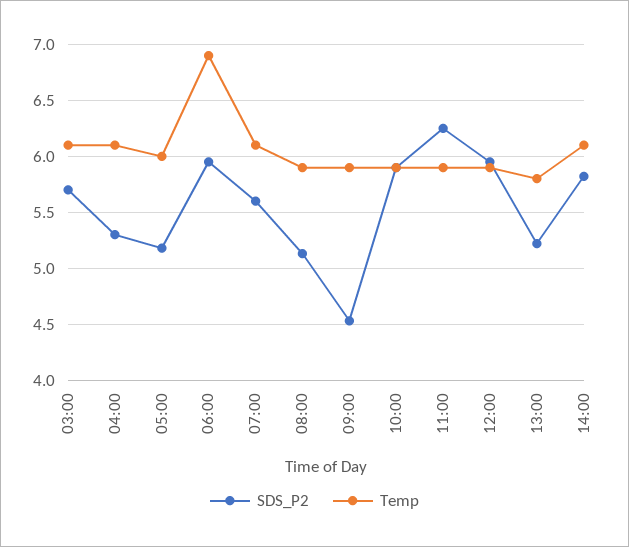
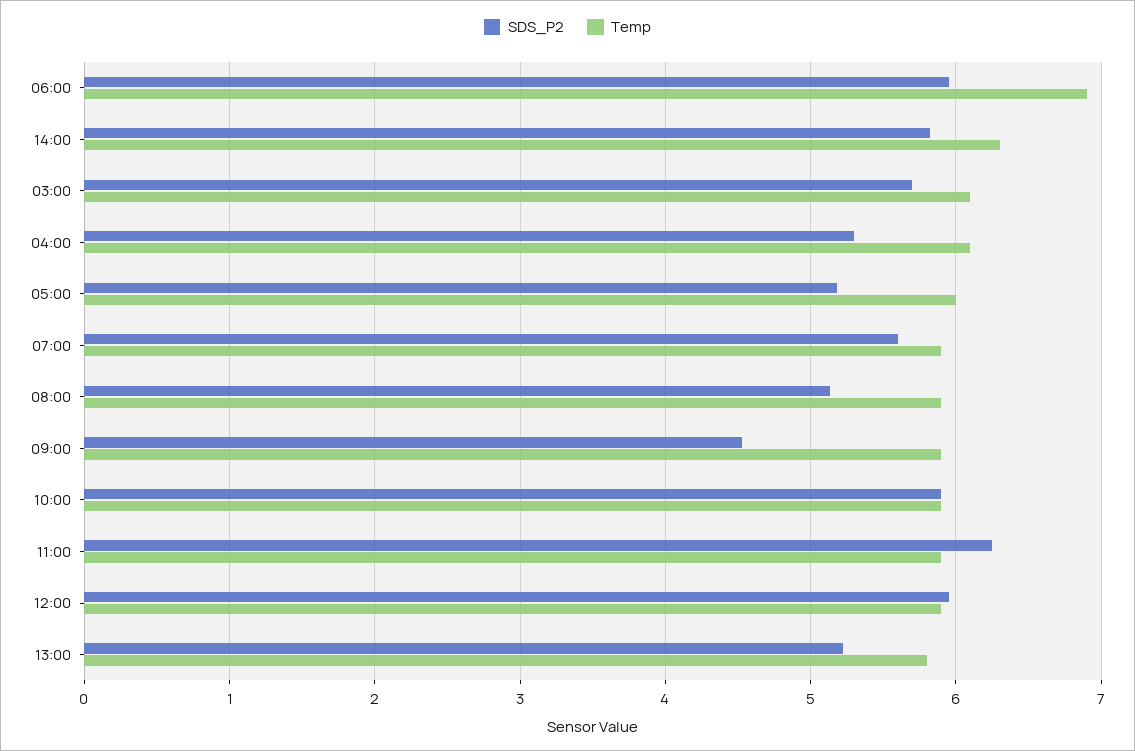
  {
    "SDS_P2": {
      "03:00": 5.7,
      "04:00": 5.3,
      "05:00": 5.2,
      "06:00": 6,
      "07:00": 5.6,
      "08:00": 5.1,
      "09:00": 4.5,
      "10:00": 5.9,
      "11:00": 6.3,
      "12:00": 6,
      "13:00": 5.2,
      "14:00": 5.8
    },
    "Temp": {
      "03:00": 6.1,
      "04:00": 6.1,
      "05:00": 6,
      "06:00": 6.9,
-     "07:00": 6.1,
+     "07:00": 5.9,
      "08:00": 5.9,
      "09:00": 5.9,
      "10:00": 5.9,
      "11:00": 5.9,
      "12:00": 5.9,
      "13:00": 5.8,
-     "14:00": 6.1
+     "14:00": 6.3
    }
  }

